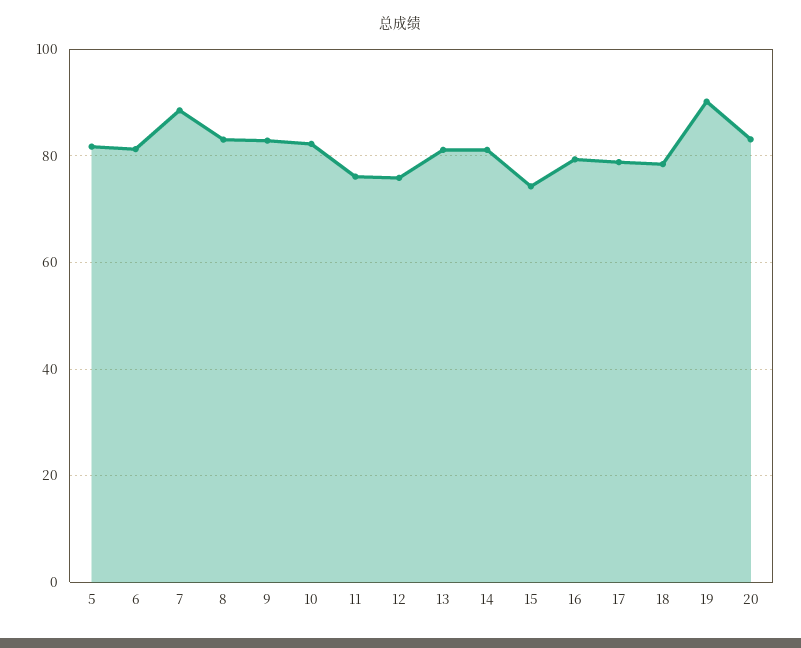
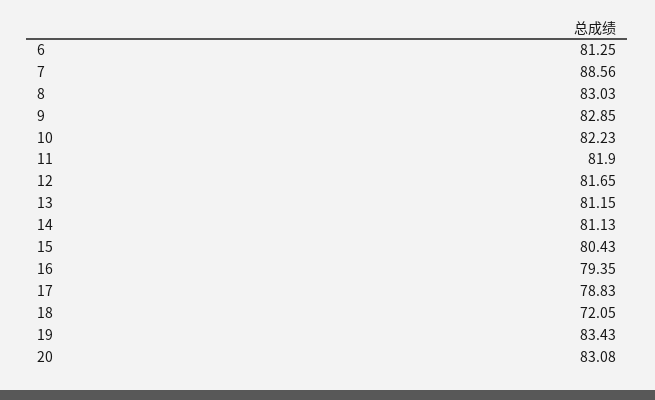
  {
-   "5": 82,
    "6": 81.25,
    "7": 88.56,
    "8": 83.03,
    "9": 82.85,
    "10": 82.23,
-   "11": 76,
+   "11": 81.9,
-   "12": 76,
+   "12": 81.65,
    "13": 81.15,
    "14": 81.13,
-   "15": 74,
+   "15": 80.43,
    "16": 79.35,
    "17": 78.83,
-   "18": 78,
+   "18": 72.05,
-   "19": 90,
+   "19": 83.43,
    "20": 83.08
  }

